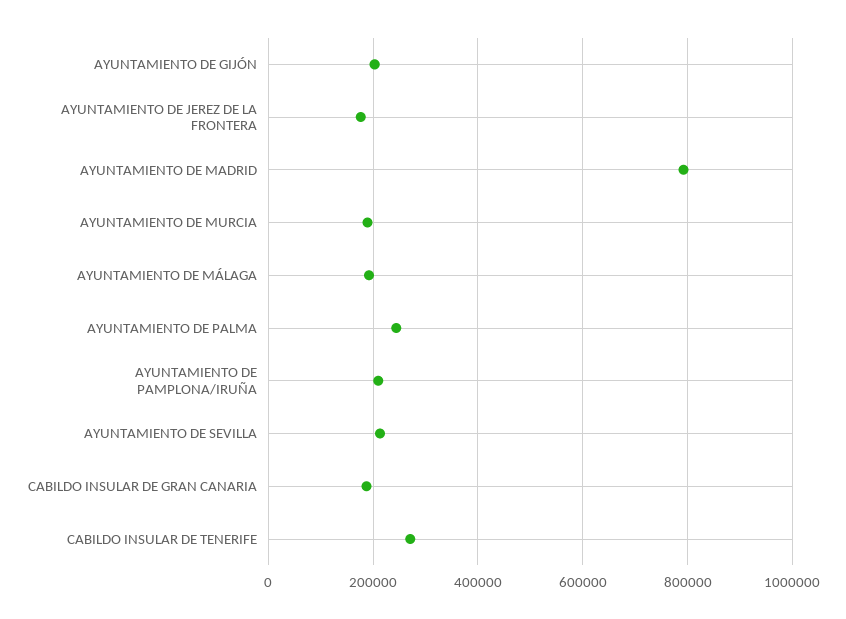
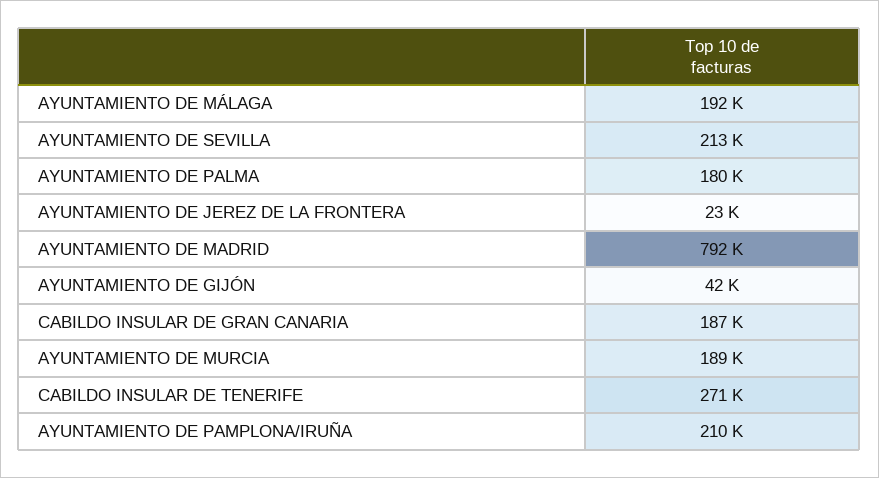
  {
-   "AYUNTAMIENTO DE GIJÓN": 200000,
+   "AYUNTAMIENTO DE GIJÓN": 42000,
-   "AYUNTAMIENTO DE JEREZ DE LA FRONTERA": 180000,
+   "AYUNTAMIENTO DE JEREZ DE LA FRONTERA": 23000,
    "AYUNTAMIENTO DE MADRID": 792000,
    "AYUNTAMIENTO DE MURCIA": 189000,
    "AYUNTAMIENTO DE MÁLAGA": 192000,
-   "AYUNTAMIENTO DE PALMA": 240000,
+   "AYUNTAMIENTO DE PALMA": 180000,
    "AYUNTAMIENTO DE PAMPLONA/IRUÑA": 210000,
    "AYUNTAMIENTO DE SEVILLA": 213000,
    "CABILDO INSULAR DE GRAN CANARIA": 187000,
    "CABILDO INSULAR DE TENERIFE": 271000
  }

